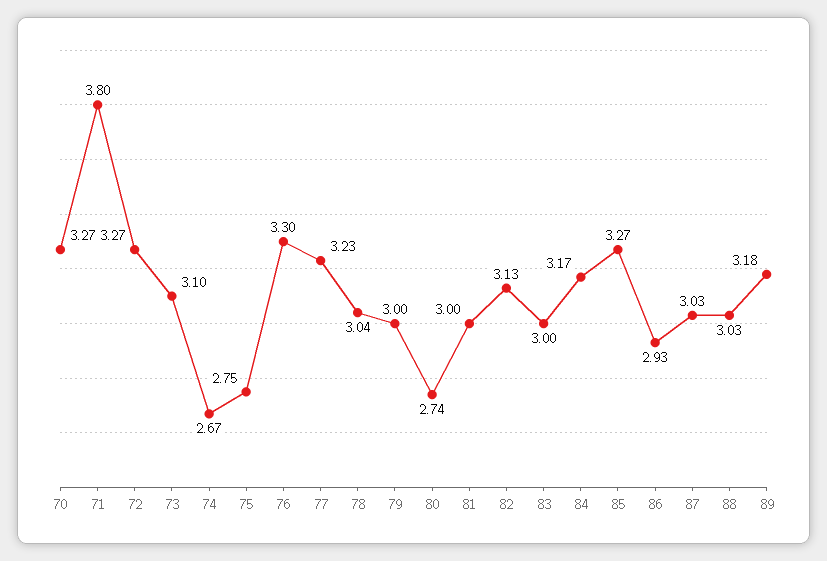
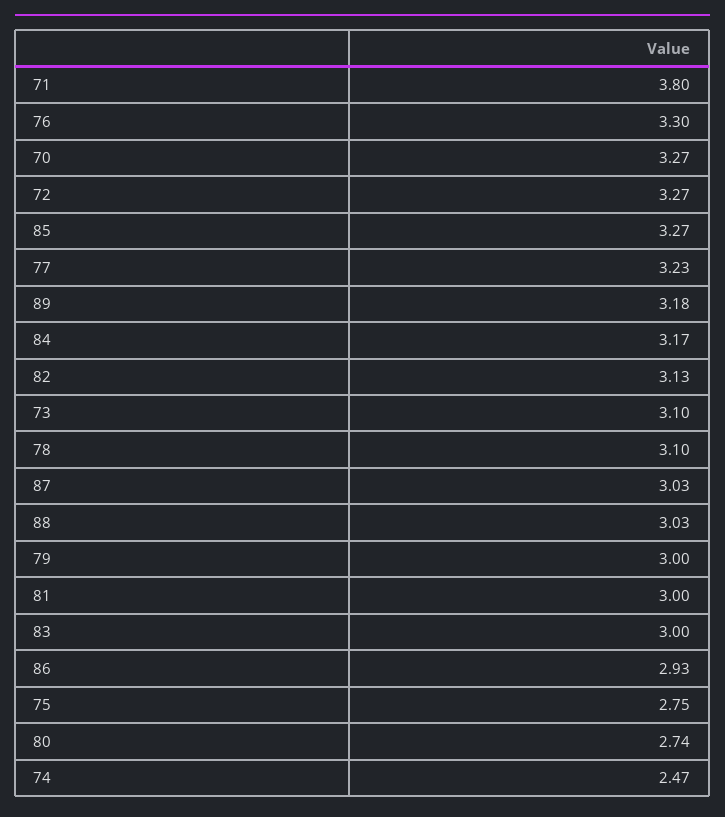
  {
    "70": 3.27,
    "71": 3.8,
    "72": 3.27,
    "73": 3.1,
-   "74": 2.67,
+   "74": 2.47,
    "75": 2.75,
    "76": 3.3,
    "77": 3.23,
-   "78": 3.04,
+   "78": 3.1,
    "79": 3,
    "80": 2.74,
    "81": 3,
    "82": 3.13,
    "83": 3,
    "84": 3.17,
    "85": 3.27,
    "86": 2.93,
    "87": 3.03,
    "88": 3.03,
    "89": 3.18
  }

